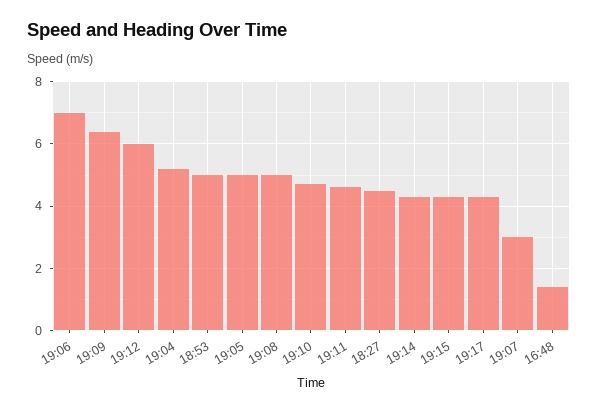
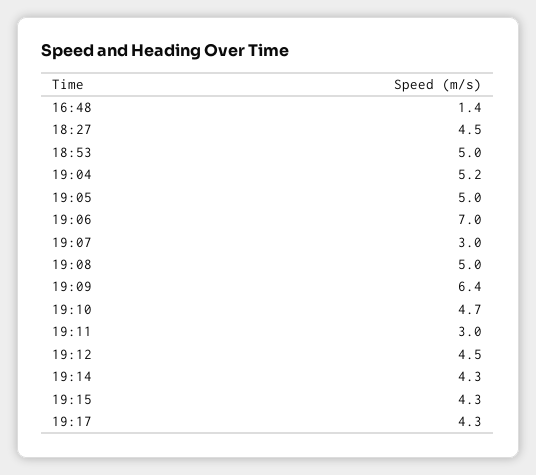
  {
    "19:06": 7,
    "19:09": 6.4,
-   "19:12": 6,
+   "19:12": 4.5,
    "19:04": 5.2,
    "18:53": 5,
    "19:05": 5,
    "19:08": 5,
    "19:10": 4.7,
-   "19:11": 4.5,
+   "19:11": 3,
    "18:27": 4.5,
    "19:14": 4.3,
    "19:15": 4.3,
    "19:17": 4.3,
    "19:07": 3,
    "16:48": 1.4
  }

